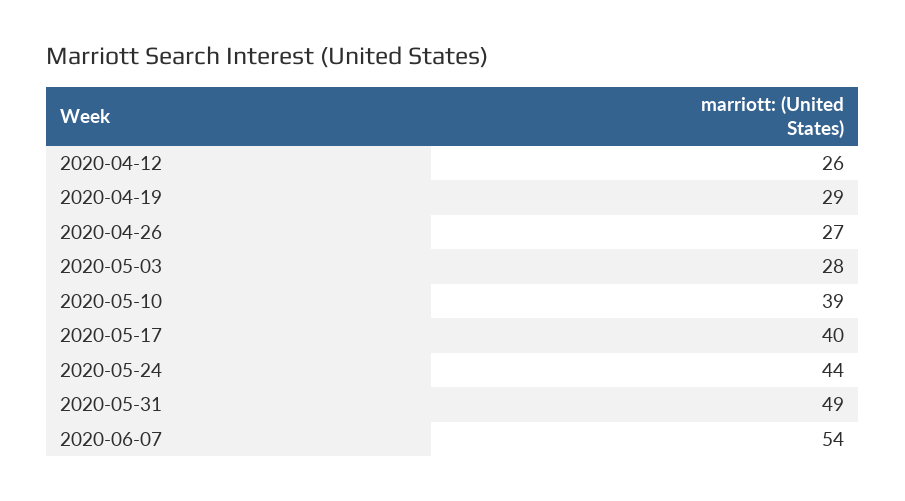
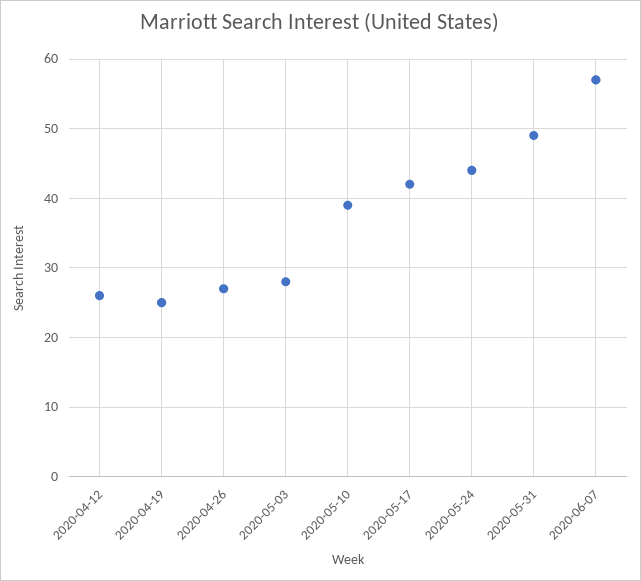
  {
    "2020-04-12": 26,
-   "2020-04-19": 29,
+   "2020-04-19": 25,
    "2020-04-26": 27,
    "2020-05-03": 28,
    "2020-05-10": 39,
-   "2020-05-17": 40,
+   "2020-05-17": 42,
    "2020-05-24": 44,
    "2020-05-31": 49,
-   "2020-06-07": 54
+   "2020-06-07": 57
  }

